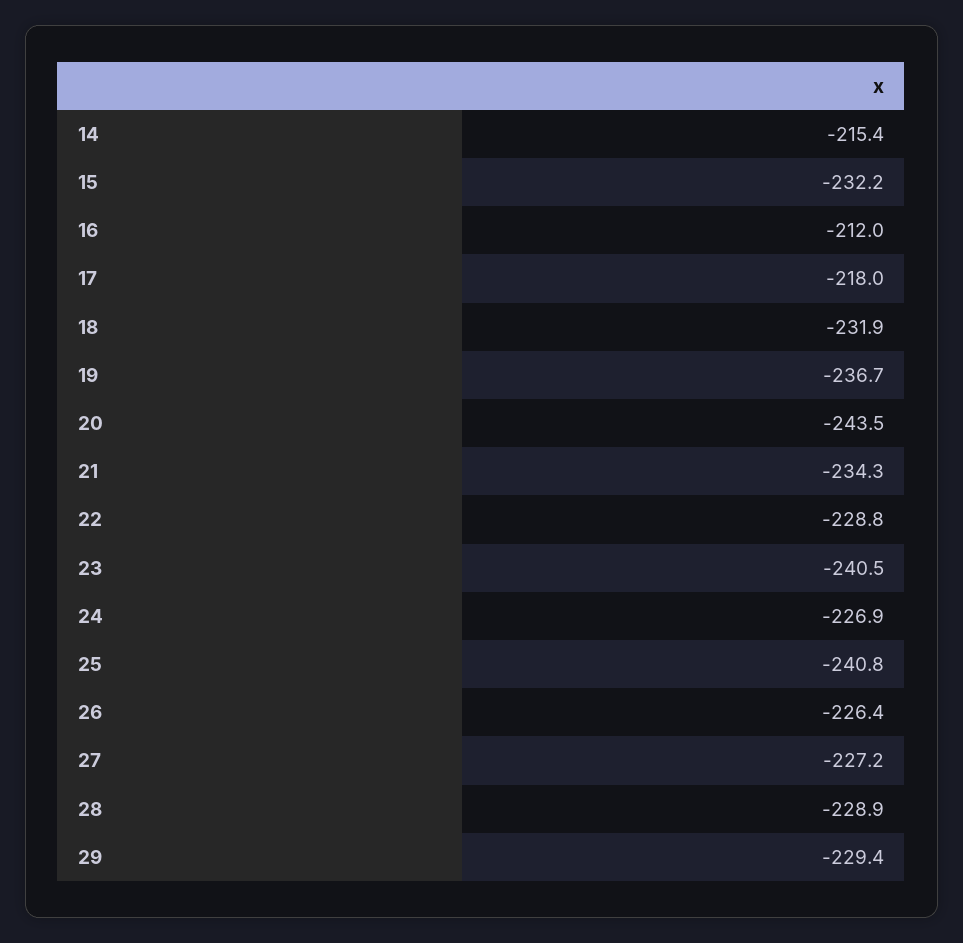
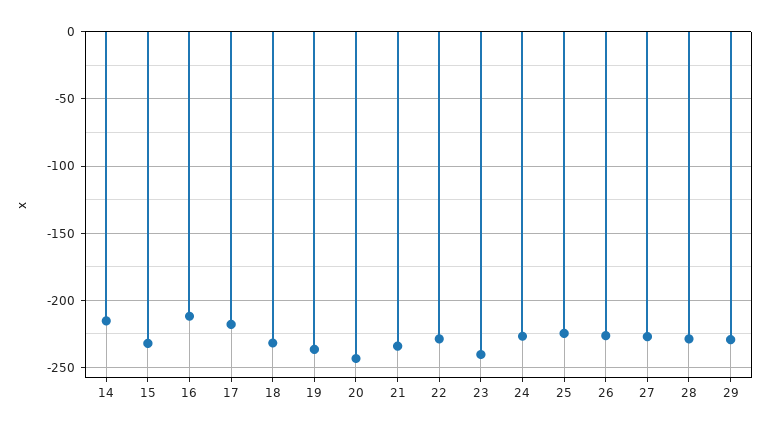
  {
    "14": -215.4,
    "15": -232.2,
    "16": -212,
    "17": -218,
    "18": -231.9,
    "19": -236.7,
    "20": -243.5,
    "21": -234.3,
    "22": -228.8,
    "23": -240.5,
    "24": -226.9,
-   "25": -240.8,
+   "25": -225,
    "26": -226.4,
    "27": -227.2,
    "28": -228.9,
    "29": -229.4
  }

